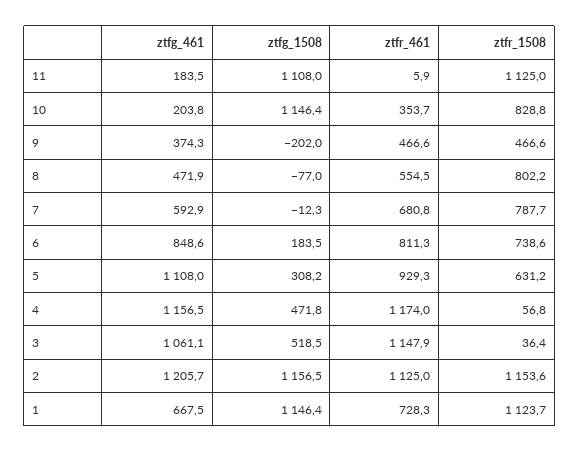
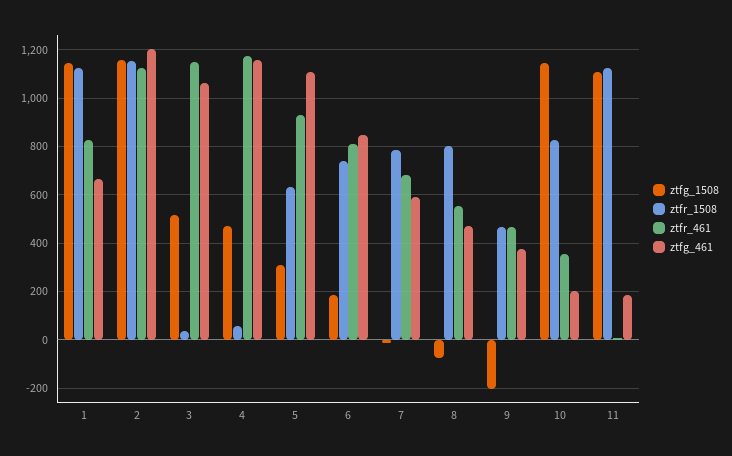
  {
    "ztfg_461": {
      "11": 183.5,
      "10": 203.8,
      "9": 374.3,
      "8": 471.9,
      "7": 592.9,
      "6": 848.6,
      "5": 1108,
      "4": 1156.5,
      "3": 1061.1,
      "2": 1205.7,
      "1": 667.5
    },
    "ztfg_1508": {
      "11": 1108,
      "10": 1146.4,
      "9": -202,
      "8": -77,
      "7": -12.3,
      "6": 183.5,
      "5": 308.2,
      "4": 471.8,
      "3": 518.5,
      "2": 1156.5,
      "1": 1146.4
    },
    "ztfr_461": {
      "11": 5.9,
      "10": 353.7,
      "9": 466.6,
      "8": 554.5,
      "7": 680.8,
      "6": 811.3,
      "5": 929.3,
      "4": 1174,
      "3": 1147.9,
      "2": 1125,
-     "1": 728.3
+     "1": 825
    },
    "ztfr_1508": {
      "11": 1125,
      "10": 828.8,
      "9": 466.6,
      "8": 802.2,
      "7": 787.7,
      "6": 738.6,
      "5": 631.2,
      "4": 56.8,
      "3": 36.4,
      "2": 1153.6,
      "1": 1123.7
    }
  }

